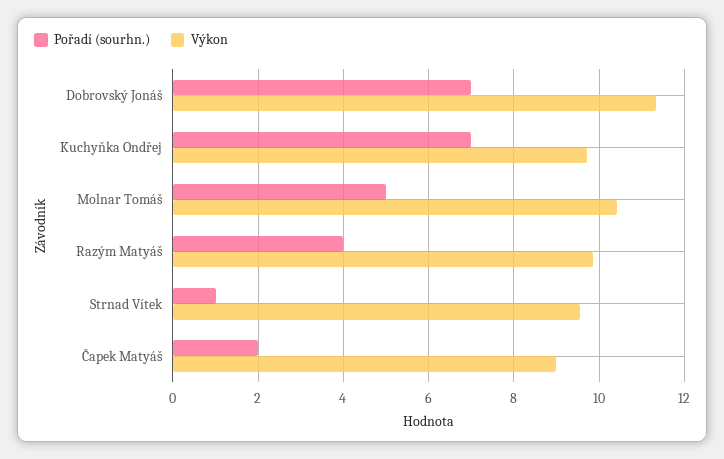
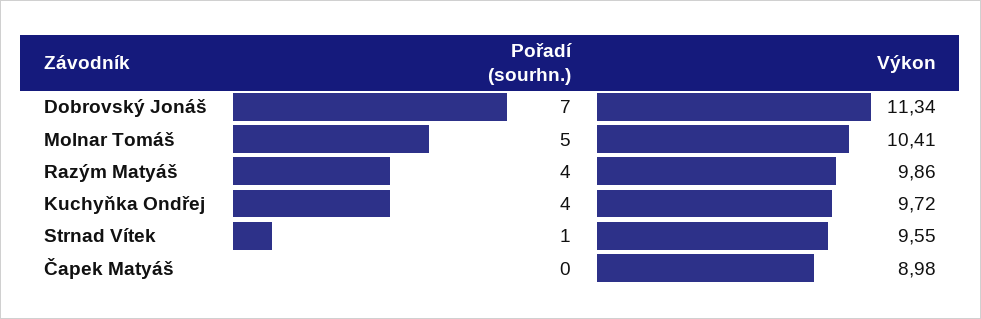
  {
    "Pořadí (sourhn.)": {
      "Dobrovský Jonáš": 7,
-     "Kuchyňka Ondřej": 7,
+     "Kuchyňka Ondřej": 4,
      "Molnar Tomáš": 5,
      "Razým Matyáš": 4,
      "Strnad Vítek": 1,
-     "Čapek Matyáš": 2
+     "Čapek Matyáš": 0
    },
    "Výkon": {
      "Dobrovský Jonáš": 11.34,
      "Kuchyňka Ondřej": 9.72,
      "Molnar Tomáš": 10.41,
      "Razým Matyáš": 9.86,
      "Strnad Vítek": 9.55,
      "Čapek Matyáš": 8.98
    }
  }

